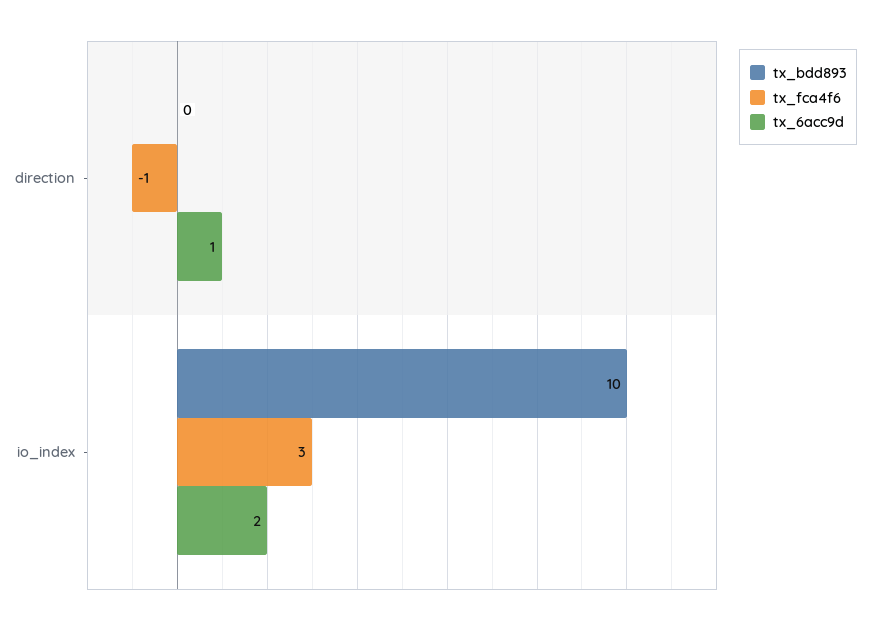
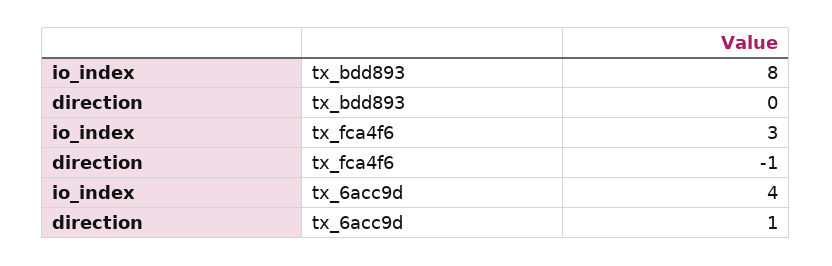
  {
    "tx_bdd893": {
      "direction": 0,
-     "io_index": 10
+     "io_index": 8
    },
    "tx_fca4f6": {
      "direction": -1,
      "io_index": 3
    },
    "tx_6acc9d": {
      "direction": 1,
-     "io_index": 2
+     "io_index": 4
    }
  }

